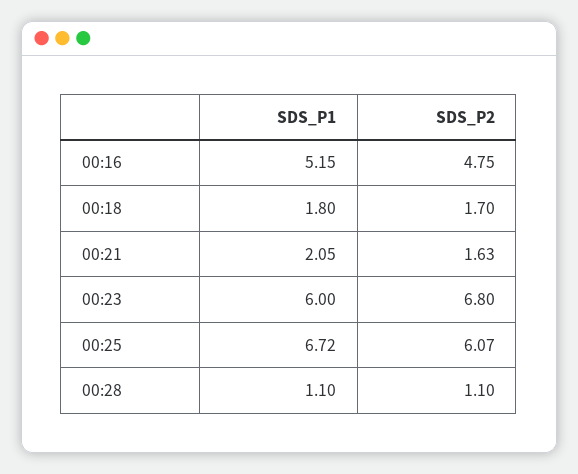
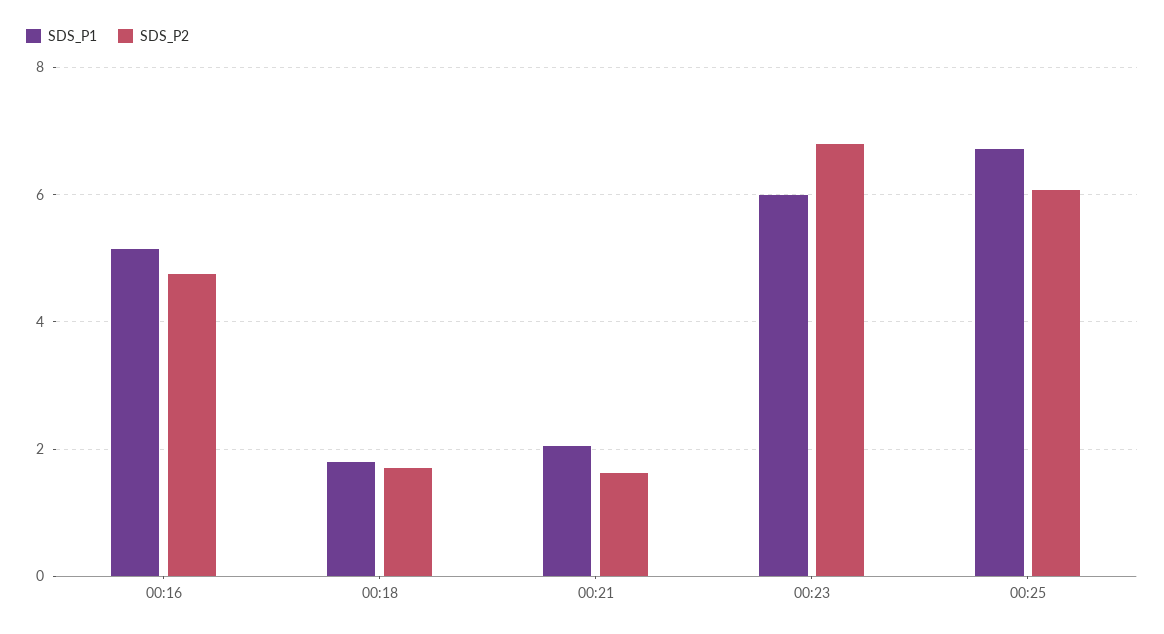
  {
    "SDS_P1": {
      "00:16": 5.15,
      "00:18": 1.8,
      "00:21": 2.05,
      "00:23": 6,
-     "00:25": 6.72,
+     "00:25": 6.72
-     "00:28": 1.1
    },
    "SDS_P2": {
      "00:16": 4.75,
      "00:18": 1.7,
      "00:21": 1.63,
      "00:23": 6.8,
-     "00:25": 6.07,
+     "00:25": 6.07
-     "00:28": 1.1
    }
  }

